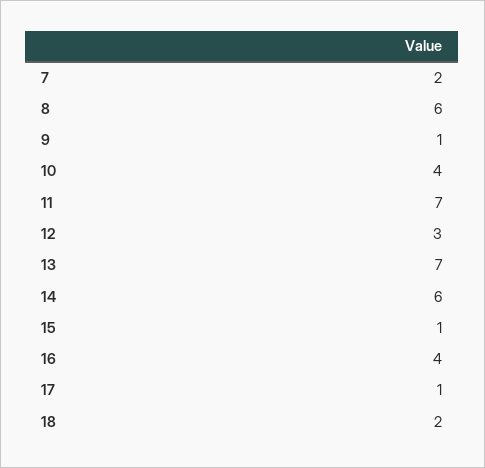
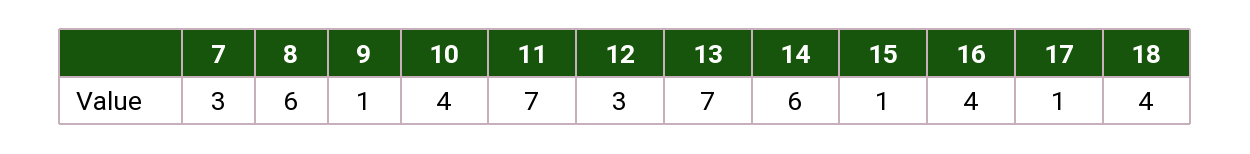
  {
-   "7": 2,
+   "7": 3,
    "8": 6,
    "9": 1,
    "10": 4,
    "11": 7,
    "12": 3,
    "13": 7,
    "14": 6,
    "15": 1,
    "16": 4,
    "17": 1,
-   "18": 2
+   "18": 4
  }

